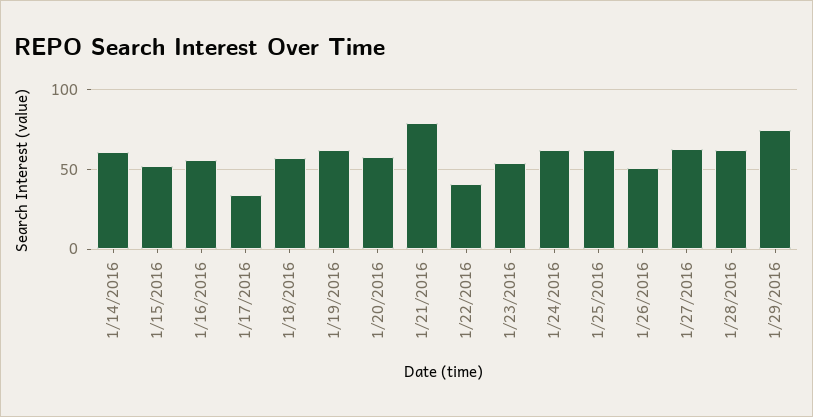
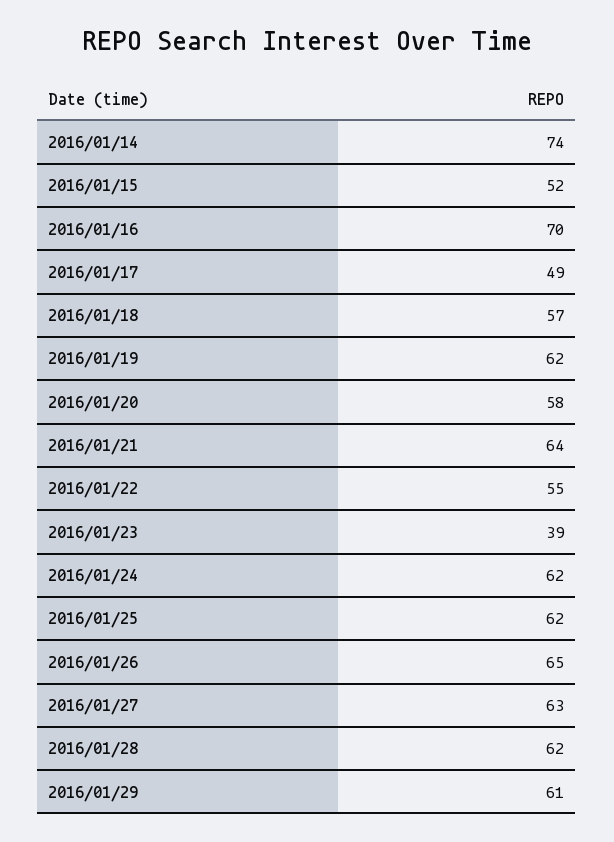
  {
-   "1/14/2016": 60,
+   "1/14/2016": 74,
    "1/15/2016": 52,
-   "1/16/2016": 55,
+   "1/16/2016": 70,
-   "1/17/2016": 35,
+   "1/17/2016": 49,
    "1/18/2016": 57,
    "1/19/2016": 62,
    "1/20/2016": 58,
-   "1/21/2016": 80,
+   "1/21/2016": 64,
-   "1/22/2016": 40,
+   "1/22/2016": 55,
-   "1/23/2016": 55,
+   "1/23/2016": 39,
    "1/24/2016": 62,
    "1/25/2016": 62,
-   "1/26/2016": 50,
+   "1/26/2016": 65,
    "1/27/2016": 63,
    "1/28/2016": 62,
-   "1/29/2016": 75
+   "1/29/2016": 61
  }

